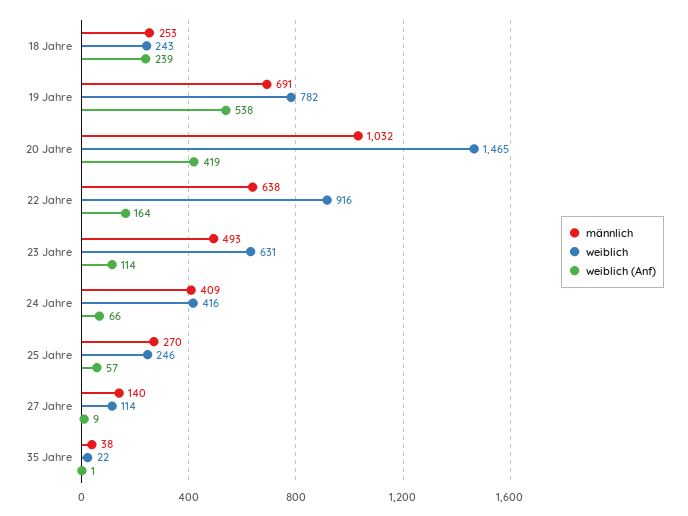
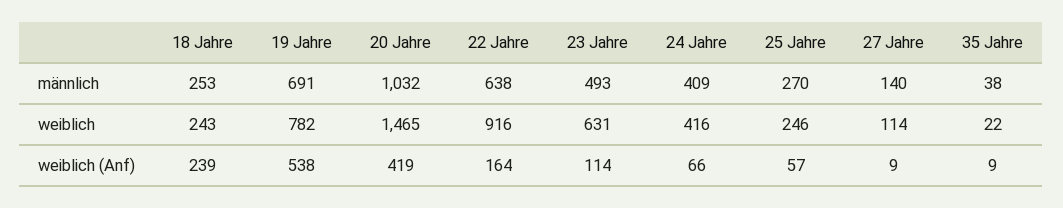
  {
    "männlich": {
      "18 Jahre": 253,
      "19 Jahre": 691,
      "20 Jahre": 1032,
      "22 Jahre": 638,
      "23 Jahre": 493,
      "24 Jahre": 409,
      "25 Jahre": 270,
      "27 Jahre": 140,
      "35 Jahre": 38
    },
    "weiblich": {
      "18 Jahre": 243,
      "19 Jahre": 782,
      "20 Jahre": 1465,
      "22 Jahre": 916,
      "23 Jahre": 631,
      "24 Jahre": 416,
      "25 Jahre": 246,
      "27 Jahre": 114,
      "35 Jahre": 22
    },
    "weiblich (Anf)": {
      "18 Jahre": 239,
      "19 Jahre": 538,
      "20 Jahre": 419,
      "22 Jahre": 164,
      "23 Jahre": 114,
      "24 Jahre": 66,
      "25 Jahre": 57,
      "27 Jahre": 9,
-     "35 Jahre": 1
+     "35 Jahre": 9
    }
  }

